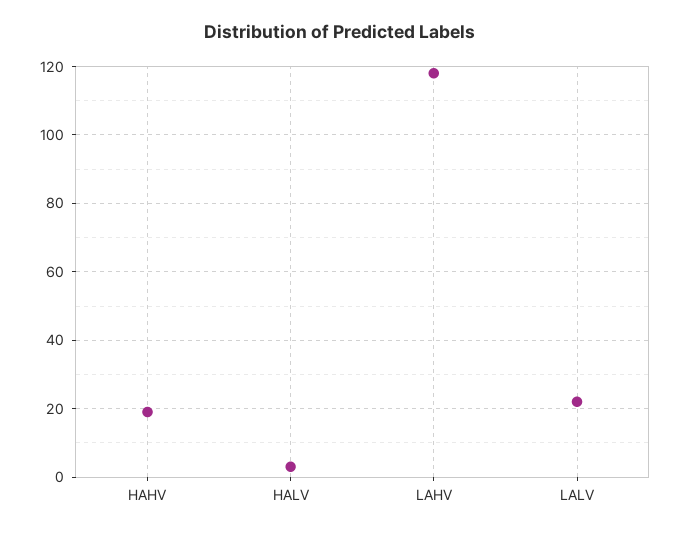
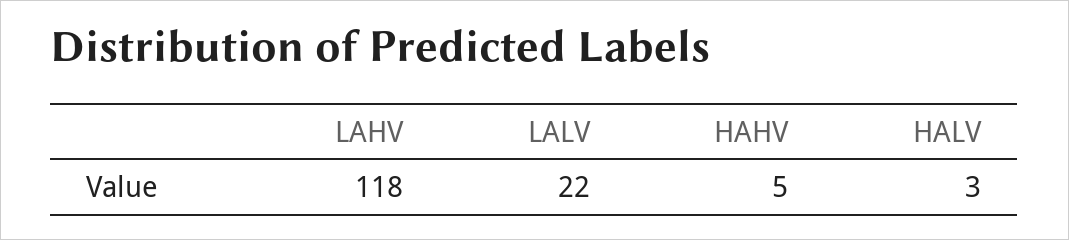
  {
-   "HAHV": 20,
+   "HAHV": 5,
    "HALV": 3,
    "LAHV": 118,
    "LALV": 22
  }

